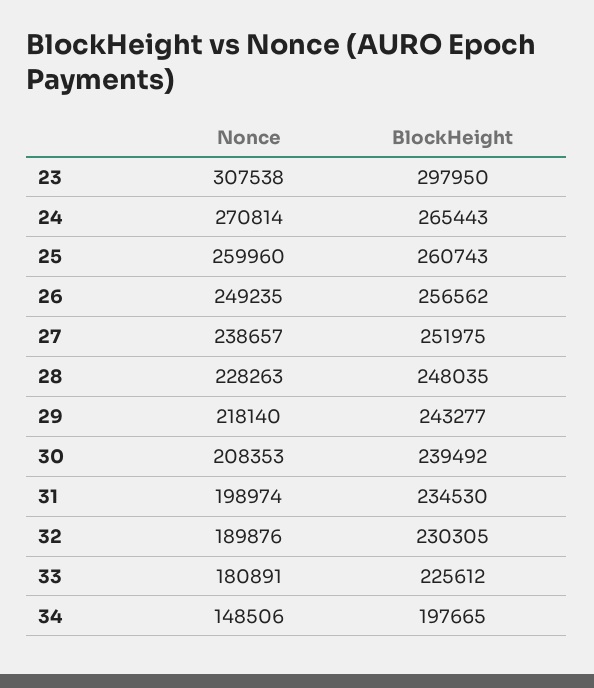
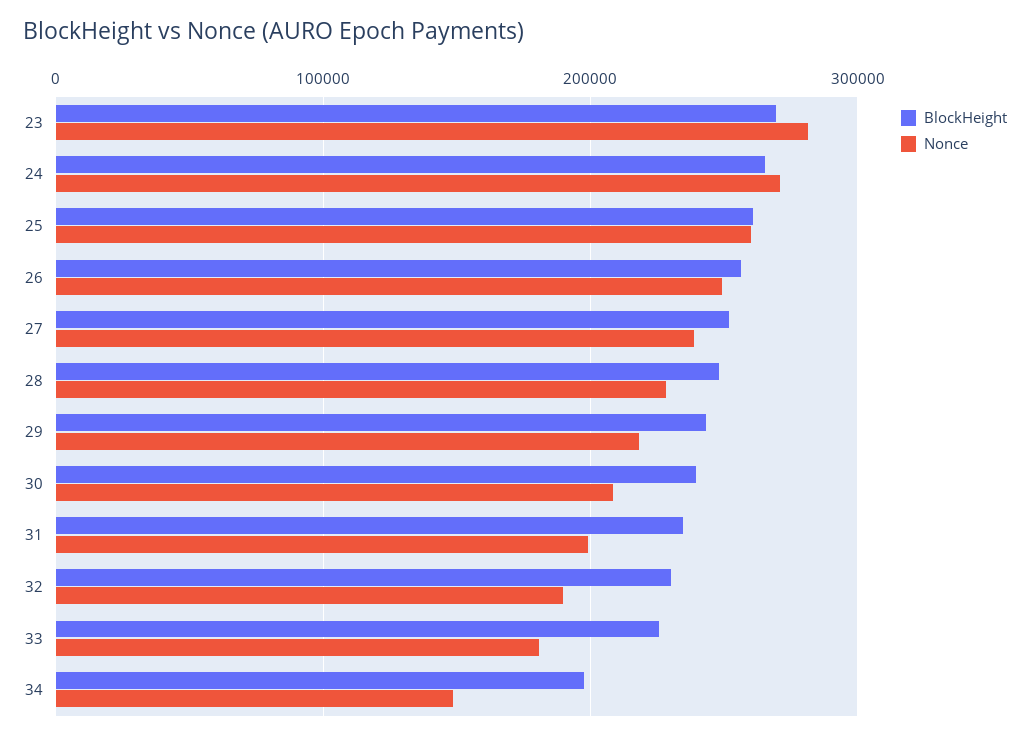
  {
    "Nonce": {
-     "23": 307538,
+     "23": 280000,
      "24": 270814,
      "25": 259960,
      "26": 249235,
      "27": 238657,
      "28": 228263,
      "29": 218140,
      "30": 208353,
      "31": 198974,
      "32": 189876,
      "33": 180891,
      "34": 148506
    },
    "BlockHeight": {
-     "23": 297950,
+     "23": 270000,
      "24": 265443,
      "25": 260743,
      "26": 256562,
      "27": 251975,
      "28": 248035,
      "29": 243277,
      "30": 239492,
      "31": 234530,
      "32": 230305,
      "33": 225612,
      "34": 197665
    }
  }

